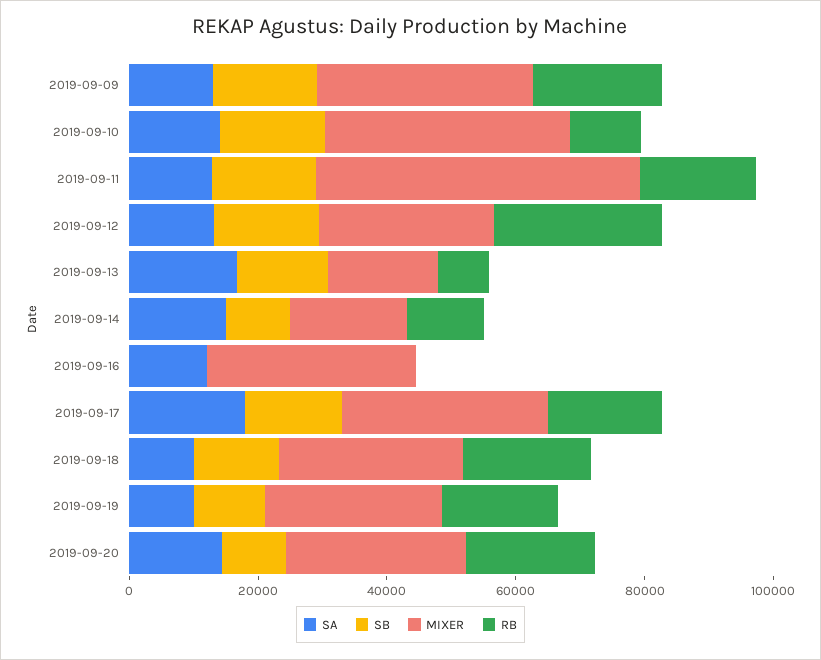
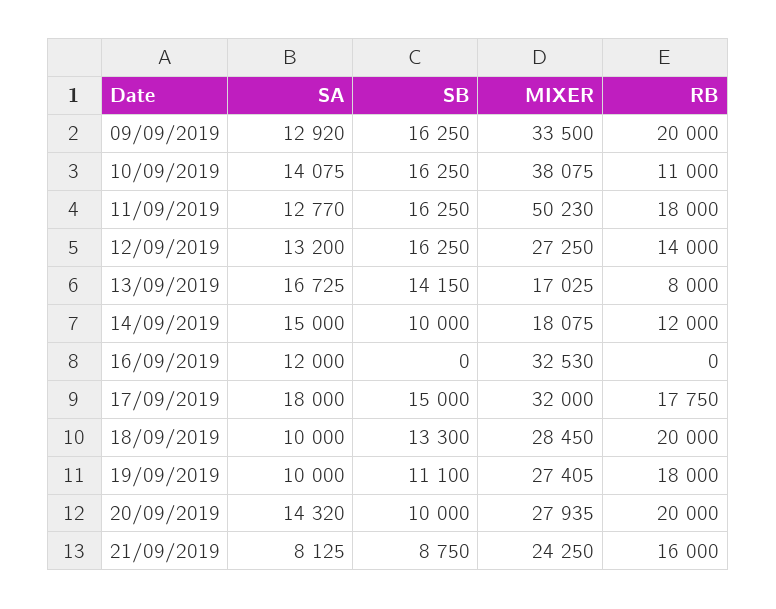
  {
    "SA": {
      "2019-09-09": 12920,
      "2019-09-10": 14075,
      "2019-09-11": 12770,
      "2019-09-12": 13200,
      "2019-09-13": 16725,
      "2019-09-14": 15000,
      "2019-09-16": 12000,
      "2019-09-17": 18000,
      "2019-09-18": 10000,
      "2019-09-19": 10000,
-     "2019-09-20": 14320
+     "2019-09-20": 14320,
+     "21/09/2019": 8125
    },
    "SB": {
      "2019-09-09": 16250,
      "2019-09-10": 16250,
      "2019-09-11": 16250,
      "2019-09-12": 16250,
      "2019-09-13": 14150,
      "2019-09-14": 10000,
      "2019-09-16": 0,
      "2019-09-17": 15000,
      "2019-09-18": 13300,
      "2019-09-19": 11100,
-     "2019-09-20": 10000
+     "2019-09-20": 10000,
+     "21/09/2019": 8750
    },
    "MIXER": {
      "2019-09-09": 33500,
      "2019-09-10": 38075,
      "2019-09-11": 50230,
      "2019-09-12": 27250,
      "2019-09-13": 17025,
      "2019-09-14": 18075,
      "2019-09-16": 32530,
      "2019-09-17": 32000,
      "2019-09-18": 28450,
      "2019-09-19": 27405,
-     "2019-09-20": 27935
+     "2019-09-20": 27935,
+     "21/09/2019": 24250
    },
    "RB": {
      "2019-09-09": 20000,
      "2019-09-10": 11000,
      "2019-09-11": 18000,
-     "2019-09-12": 25000,
+     "2019-09-12": 14000,
      "2019-09-13": 8000,
      "2019-09-14": 12000,
      "2019-09-16": 0,
      "2019-09-17": 17750,
      "2019-09-18": 20000,
      "2019-09-19": 18000,
-     "2019-09-20": 20000
+     "2019-09-20": 20000,
+     "21/09/2019": 16000
    }
  }

